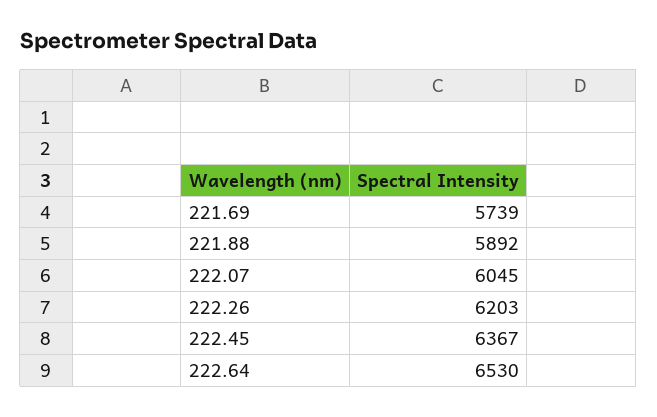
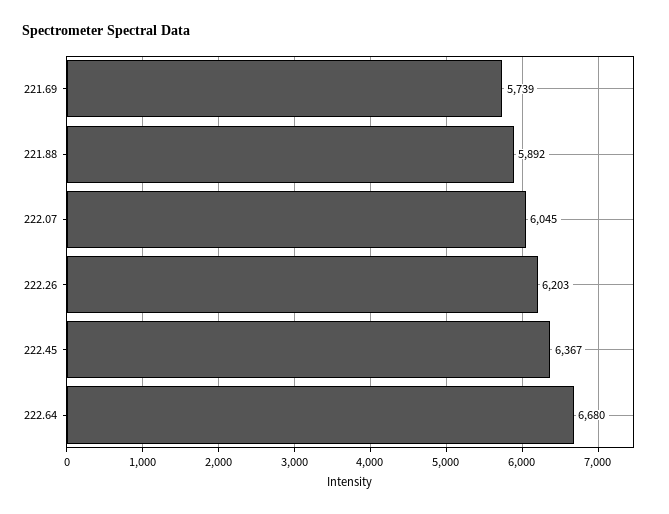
  {
    "221.69": 5739,
    "221.88": 5892,
    "222.07": 6045,
    "222.26": 6203,
    "222.45": 6367,
-   "222.64": 6530
+   "222.64": 6680
  }

